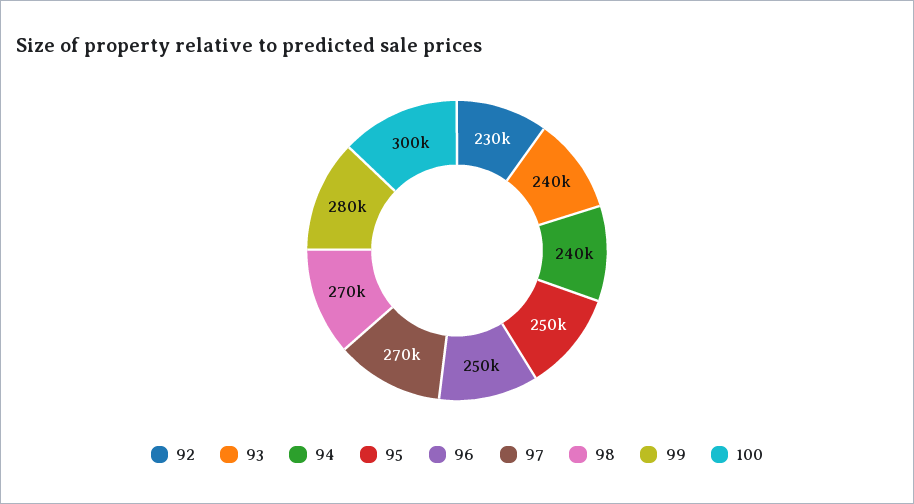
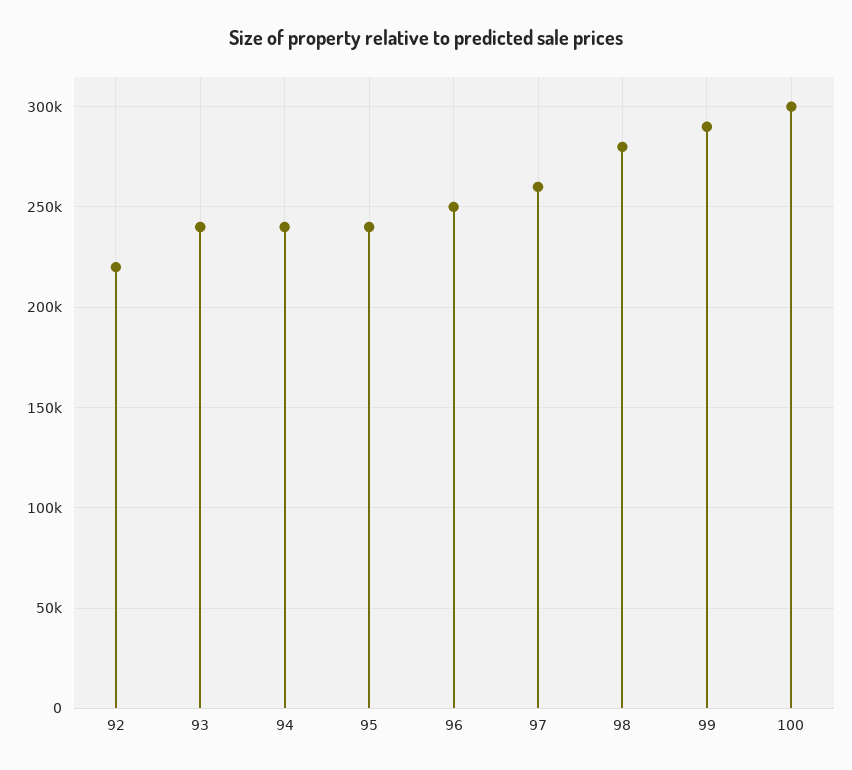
  {
-   "92": 230000,
+   "92": 220000,
    "93": 240000,
    "94": 240000,
-   "95": 250000,
+   "95": 240000,
    "96": 250000,
-   "97": 270000,
+   "97": 260000,
-   "98": 270000,
+   "98": 280000,
-   "99": 280000,
+   "99": 290000,
    "100": 300000
  }

